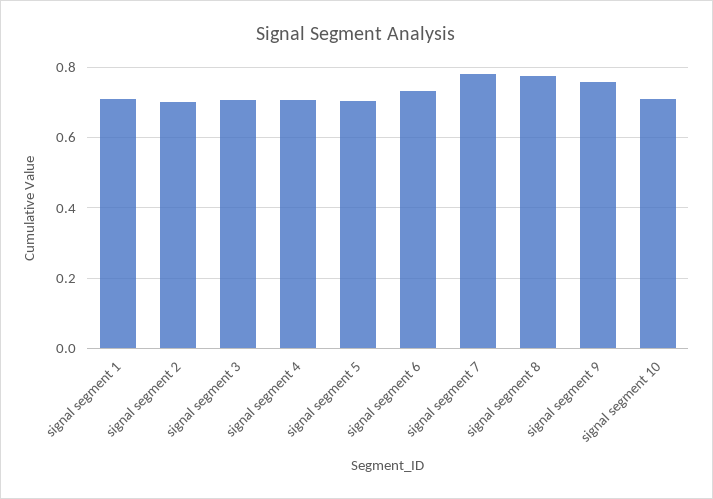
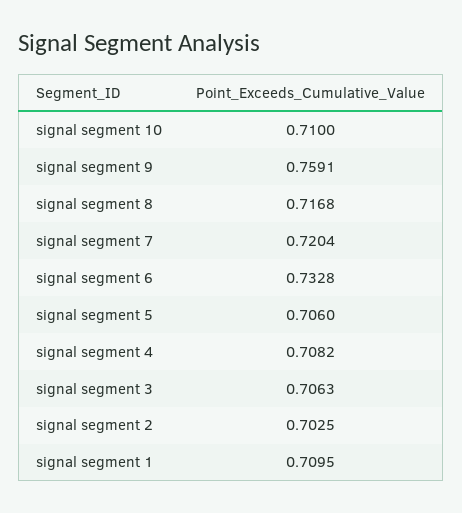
  {
    "signal segment 1": 0.7095,
    "signal segment 2": 0.7025,
    "signal segment 3": 0.7063,
    "signal segment 4": 0.7082,
    "signal segment 5": 0.706,
    "signal segment 6": 0.7328,
-   "signal segment 7": 0.78,
+   "signal segment 7": 0.7204,
-   "signal segment 8": 0.78,
+   "signal segment 8": 0.7168,
    "signal segment 9": 0.7591,
    "signal segment 10": 0.71
  }

